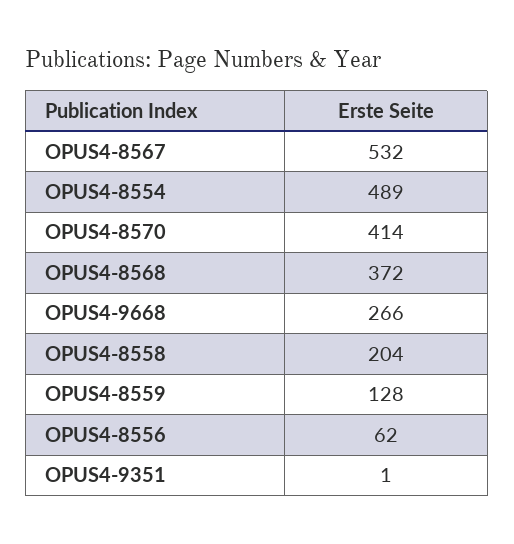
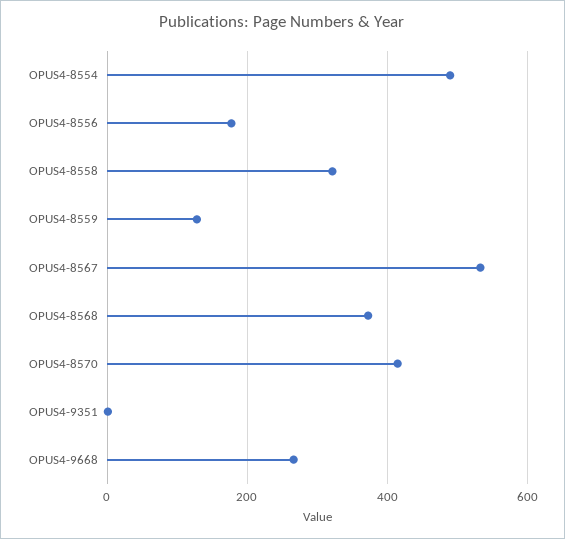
  {
    "OPUS4-8567": 532,
    "OPUS4-8554": 489,
    "OPUS4-8570": 414,
    "OPUS4-8568": 372,
    "OPUS4-9668": 266,
-   "OPUS4-8558": 204,
+   "OPUS4-8558": 320,
    "OPUS4-8559": 128,
-   "OPUS4-8556": 62,
+   "OPUS4-8556": 180,
    "OPUS4-9351": 1
  }

